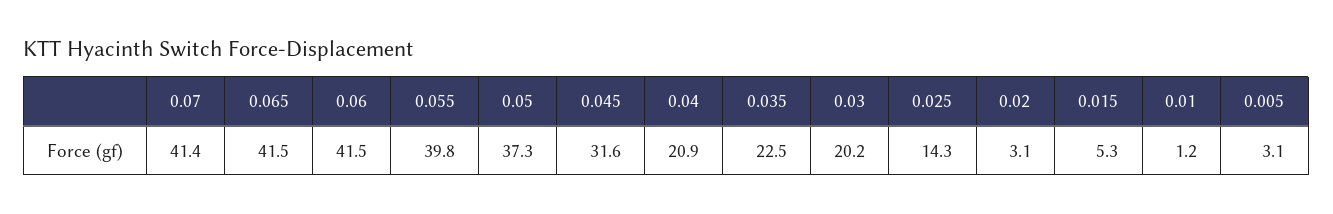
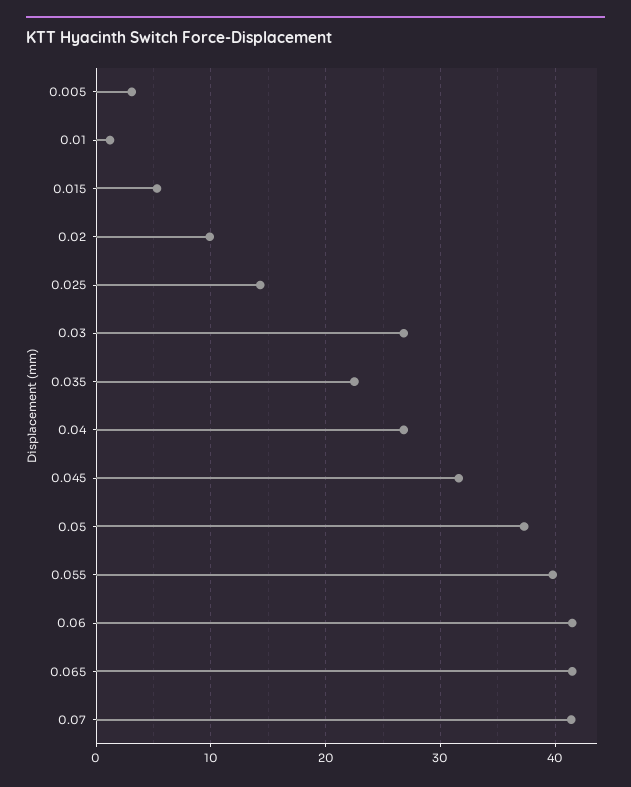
  {
    "0.07": 41.4,
    "0.065": 41.5,
    "0.06": 41.5,
    "0.055": 39.8,
    "0.05": 37.3,
    "0.045": 31.6,
-   "0.04": 20.9,
+   "0.04": 27,
    "0.035": 22.5,
-   "0.03": 20.2,
+   "0.03": 27,
    "0.025": 14.3,
-   "0.02": 3.1,
+   "0.02": 10,
    "0.015": 5.3,
    "0.01": 1.2,
    "0.005": 3.1
  }

